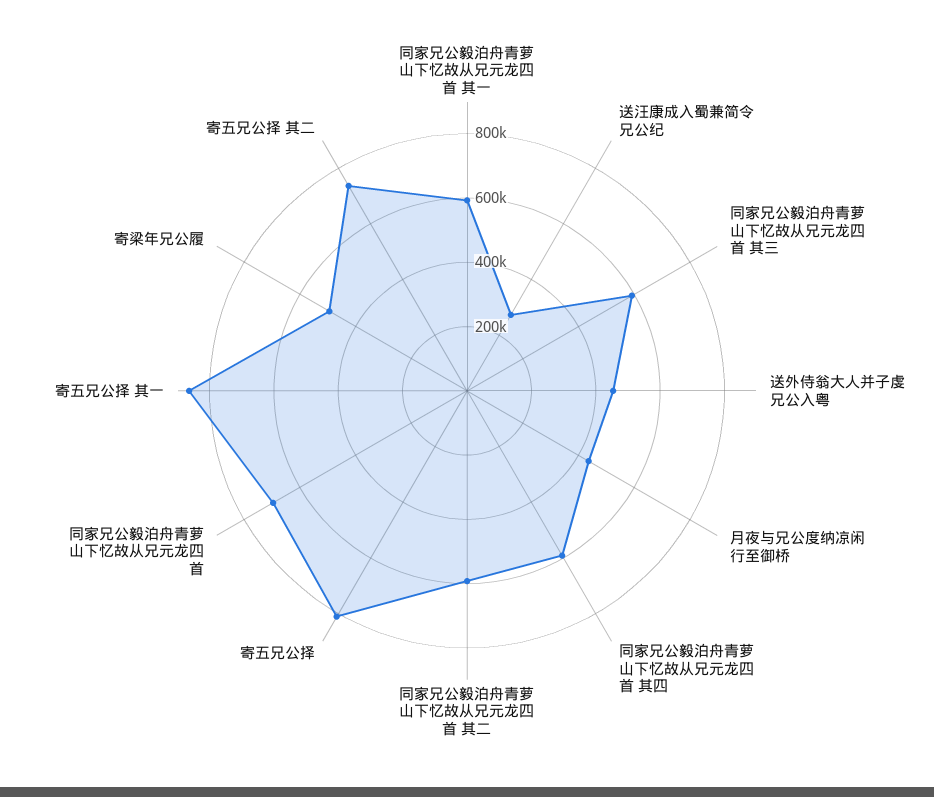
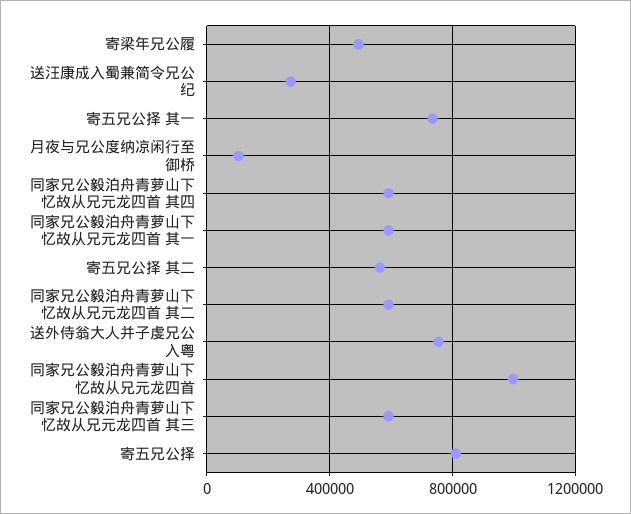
  {
    "同家兄公毅泊舟青萝山下忆故从兄元龙四首 其一": 600000,
    "送汪康成入蜀兼简令兄公纪": 250000,
    "同家兄公毅泊舟青萝山下忆故从兄元龙四首 其三": 600000,
-   "送外侍翁大人并子虔兄公入粤": 450000,
+   "送外侍翁大人并子虔兄公入粤": 750000,
-   "月夜与兄公度纳凉闲行至御桥": 450000,
+   "月夜与兄公度纳凉闲行至御桥": 100000,
    "同家兄公毅泊舟青萝山下忆故从兄元龙四首 其四": 600000,
    "同家兄公毅泊舟青萝山下忆故从兄元龙四首 其二": 600000,
    "寄五兄公择": 800000,
-   "同家兄公毅泊舟青萝山下忆故从兄元龙四首": 700000,
+   "同家兄公毅泊舟青萝山下忆故从兄元龙四首": 1000000,
-   "寄五兄公择 其一": 850000,
+   "寄五兄公择 其一": 750000,
    "寄梁年兄公履": 500000,
-   "寄五兄公择 其二": 750000
+   "寄五兄公择 其二": 550000
  }

